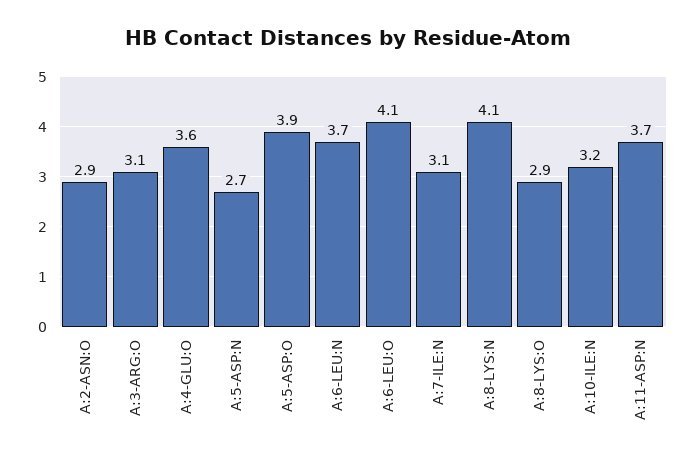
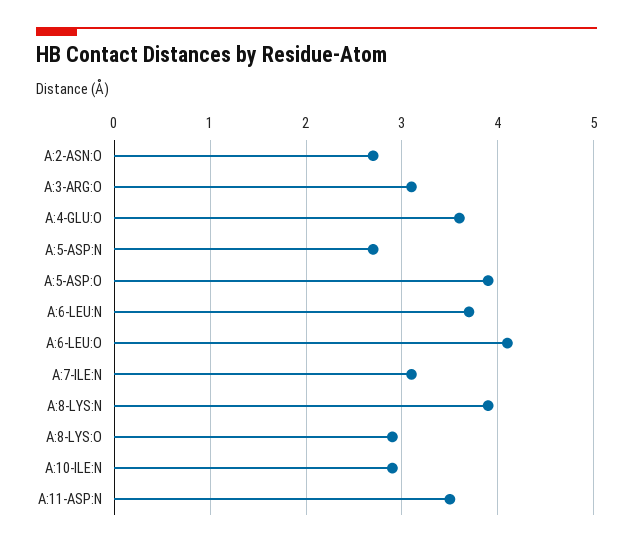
  {
-   "A:2-ASN:O": 2.9,
+   "A:2-ASN:O": 2.7,
    "A:3-ARG:O": 3.1,
    "A:4-GLU:O": 3.6,
    "A:5-ASP:N": 2.7,
    "A:5-ASP:O": 3.9,
    "A:6-LEU:N": 3.7,
    "A:6-LEU:O": 4.1,
    "A:7-ILE:N": 3.1,
-   "A:8-LYS:N": 4.1,
+   "A:8-LYS:N": 3.9,
    "A:8-LYS:O": 2.9,
-   "A:10-ILE:N": 3.2,
+   "A:10-ILE:N": 2.9,
-   "A:11-ASP:N": 3.7
+   "A:11-ASP:N": 3.5
  }

